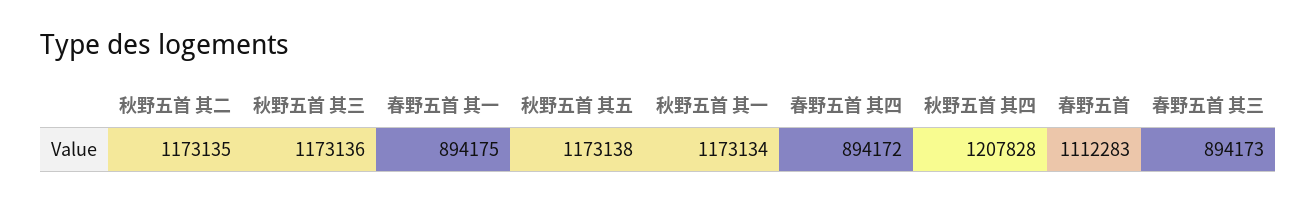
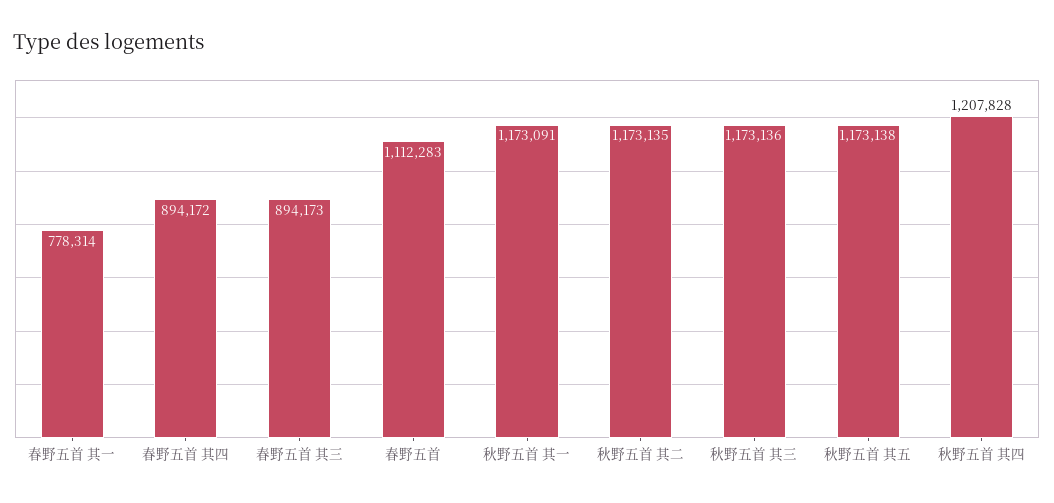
  {
    "秋野五首 其二": 1173135,
    "秋野五首 其三": 1173136,
-   "春野五首 其一": 894175,
+   "春野五首 其一": 778314,
    "秋野五首 其五": 1173138,
-   "秋野五首 其一": 1173134,
+   "秋野五首 其一": 1173091,
    "春野五首 其四": 894172,
    "秋野五首 其四": 1207828,
    "春野五首": 1112283,
    "春野五首 其三": 894173
  }

